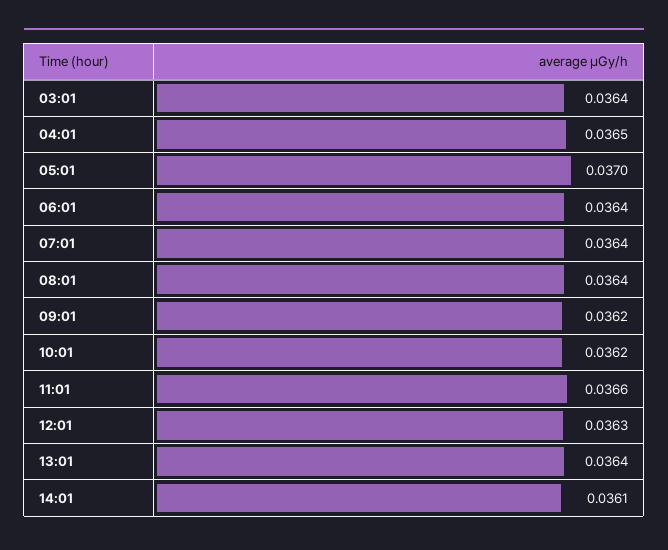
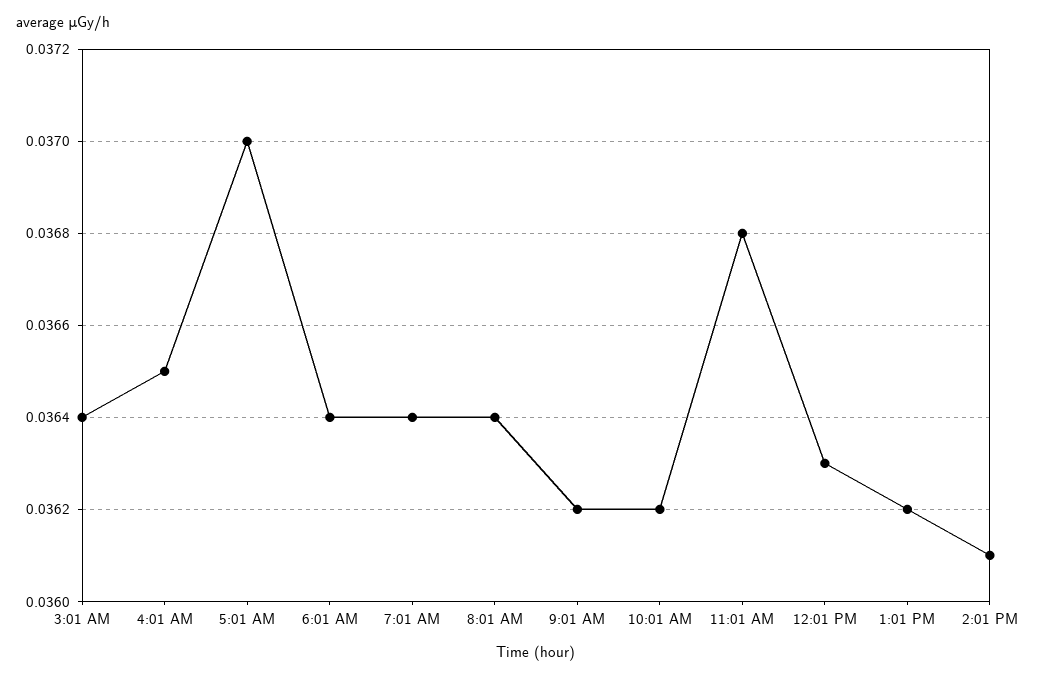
  {
    "03:01": 0.0364,
    "04:01": 0.0365,
    "05:01": 0.037,
    "06:01": 0.0364,
    "07:01": 0.0364,
    "08:01": 0.0364,
    "09:01": 0.0362,
    "10:01": 0.0362,
-   "11:01": 0.0366,
+   "11:01": 0.0368,
    "12:01": 0.0363,
-   "13:01": 0.0364,
+   "13:01": 0.0362,
    "14:01": 0.0361
  }

